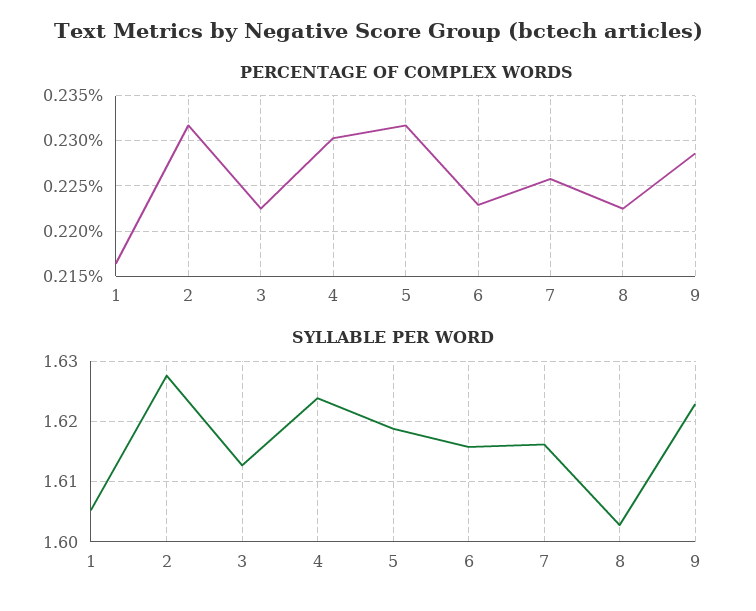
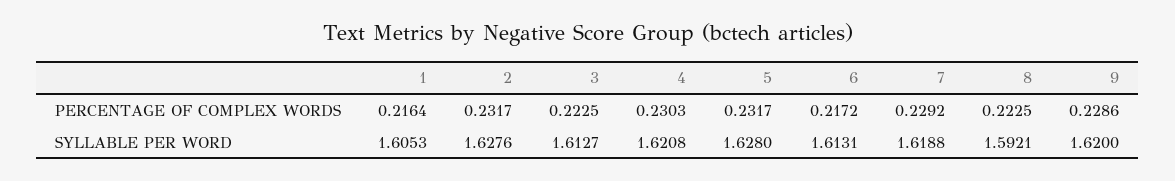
  {
    "PERCENTAGE OF COMPLEX WORDS": {
      "1": 0.2164,
      "2": 0.2317,
      "3": 0.2225,
      "4": 0.2303,
      "5": 0.2317,
-     "6": 0.223,
+     "6": 0.2172,
-     "7": 0.226,
+     "7": 0.2292,
      "8": 0.2225,
      "9": 0.2286
    },
    "SYLLABLE PER WORD": {
      "1": 1.6053,
      "2": 1.6276,
      "3": 1.6127,
-     "4": 1.624,
+     "4": 1.6208,
-     "5": 1.619,
+     "5": 1.628,
-     "6": 1.616,
+     "6": 1.6131,
-     "7": 1.616,
+     "7": 1.6188,
-     "8": 1.603,
+     "8": 1.5921,
-     "9": 1.623
+     "9": 1.62
    }
  }

